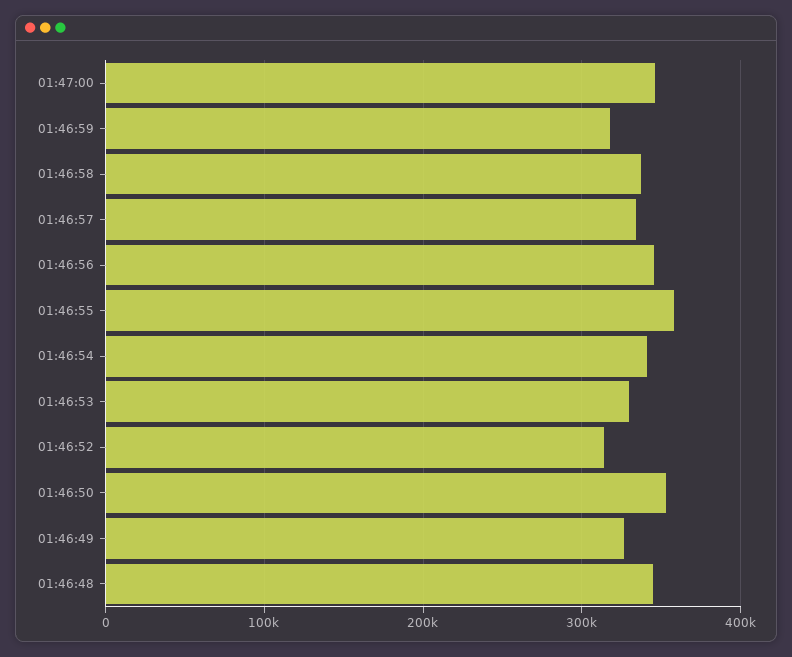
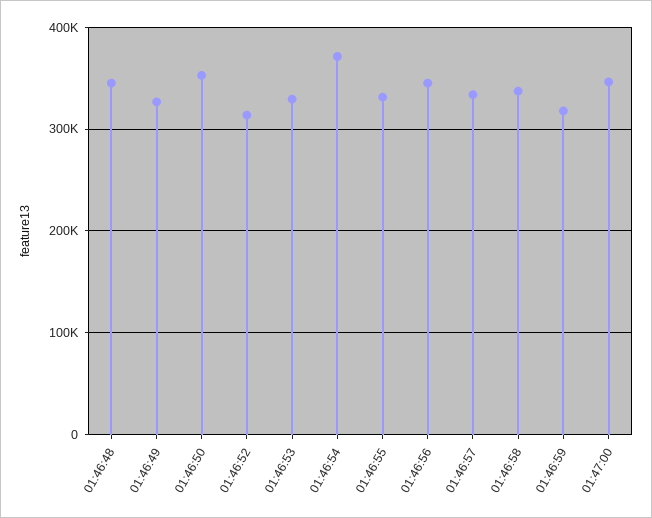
  {
    "01:47:00": 350000,
    "01:46:59": 320000,
    "01:46:58": 340000,
    "01:46:57": 330000,
    "01:46:56": 350000,
-   "01:46:55": 360000,
+   "01:46:55": 330000,
-   "01:46:54": 340000,
+   "01:46:54": 370000,
    "01:46:53": 330000,
    "01:46:52": 310000,
    "01:46:50": 350000,
    "01:46:49": 330000,
    "01:46:48": 350000
  }

